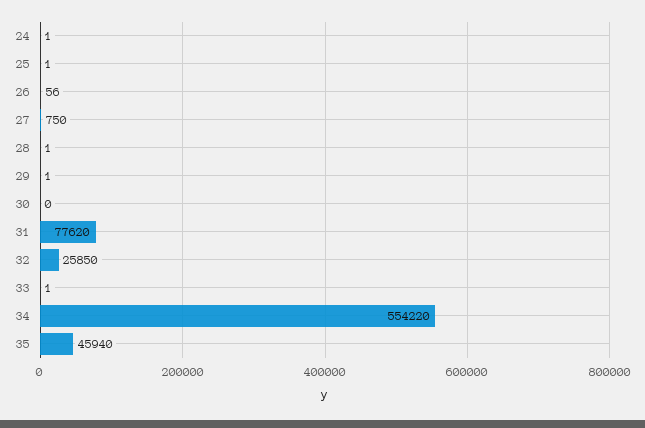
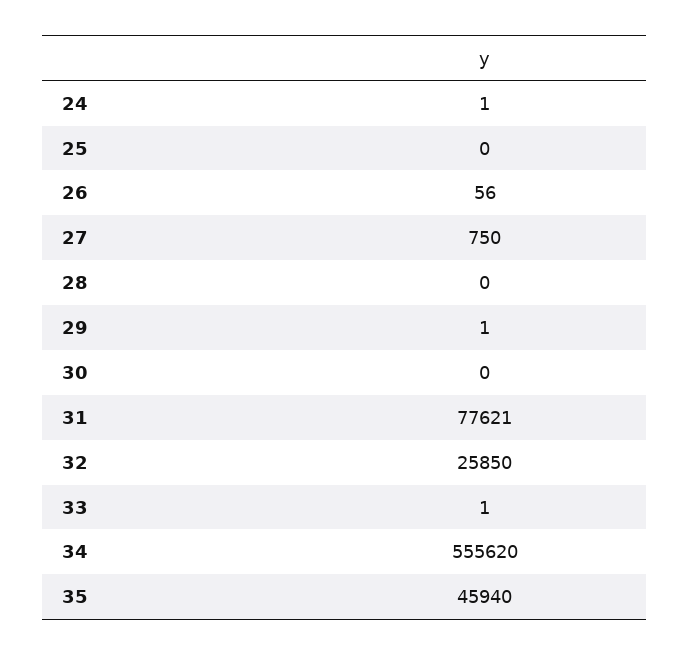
  {
    "24": 1,
-   "25": 1,
+   "25": 0,
    "26": 56,
    "27": 750,
-   "28": 1,
+   "28": 0,
    "29": 1,
    "30": 0,
-   "31": 77620,
+   "31": 77621,
    "32": 25850,
    "33": 1,
-   "34": 554220,
+   "34": 555620,
    "35": 45940
  }

